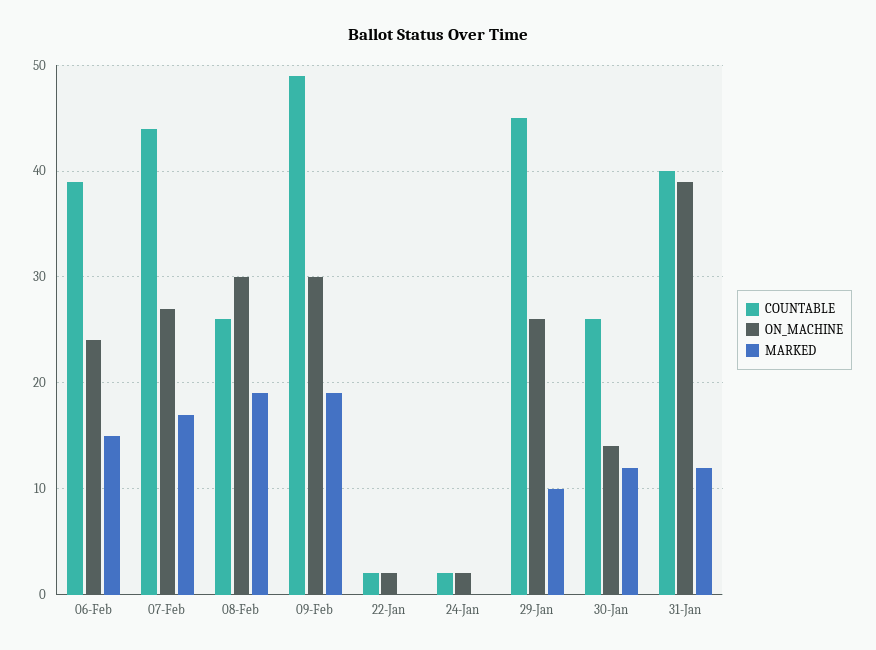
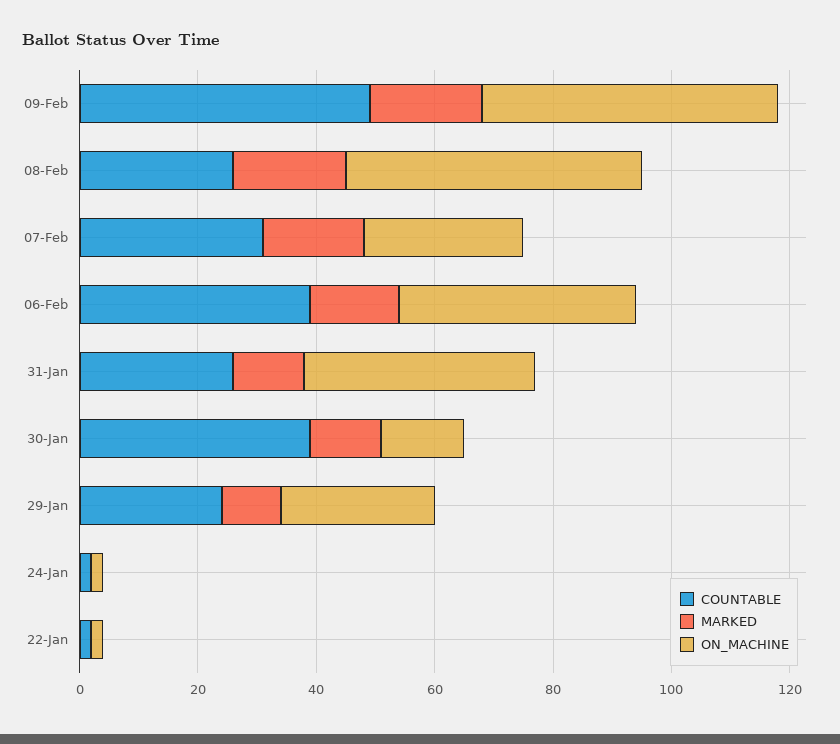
  {
    "COUNTABLE": {
      "06-Feb": 39,
-     "07-Feb": 44,
+     "07-Feb": 30,
      "08-Feb": 26,
      "09-Feb": 49,
      "22-Jan": 2,
      "24-Jan": 2,
-     "29-Jan": 45,
+     "29-Jan": 25,
-     "30-Jan": 26,
+     "30-Jan": 40,
-     "31-Jan": 40
+     "31-Jan": 25
    },
    "ON_MACHINE": {
-     "06-Feb": 24,
+     "06-Feb": 40,
      "07-Feb": 27,
-     "08-Feb": 30,
+     "08-Feb": 50,
-     "09-Feb": 30,
+     "09-Feb": 50,
      "22-Jan": 2,
      "24-Jan": 2,
      "29-Jan": 26,
      "30-Jan": 14,
      "31-Jan": 39
    },
    "MARKED": {
      "06-Feb": 15,
      "07-Feb": 17,
      "08-Feb": 19,
      "09-Feb": 19,
      "22-Jan": 0,
      "24-Jan": 0,
      "29-Jan": 10,
      "30-Jan": 12,
      "31-Jan": 12
    }
  }

